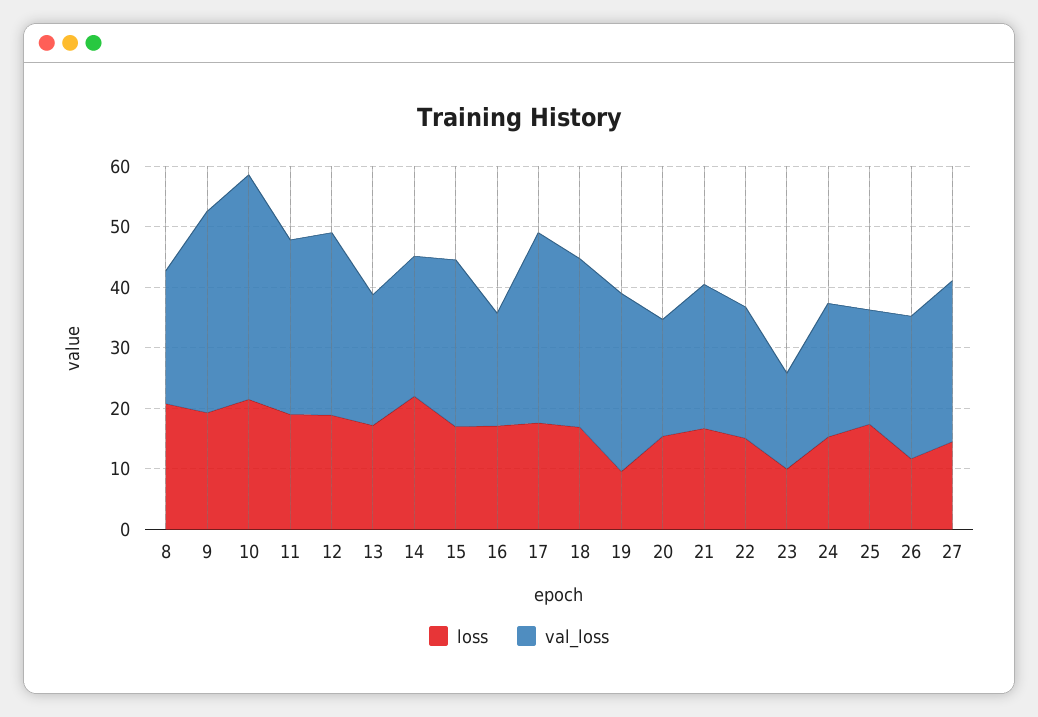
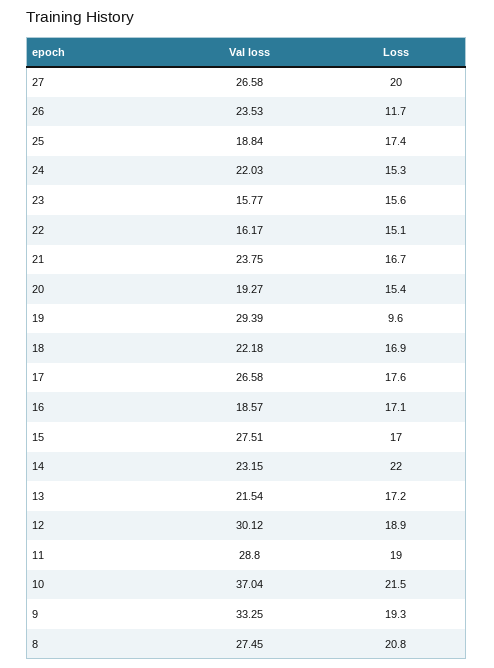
  {
    "loss": {
      "8": 20.8,
      "9": 19.3,
      "10": 21.5,
      "11": 19,
      "12": 18.9,
      "13": 17.2,
      "14": 22,
      "15": 17,
      "16": 17.1,
      "17": 17.6,
      "18": 16.9,
      "19": 9.6,
      "20": 15.4,
      "21": 16.7,
      "22": 15.1,
-     "23": 10,
+     "23": 15.6,
      "24": 15.3,
      "25": 17.4,
      "26": 11.7,
-     "27": 14
+     "27": 20
    },
    "val_loss": {
-     "8": 22,
+     "8": 27.45,
      "9": 33.25,
      "10": 37.04,
      "11": 28.8,
      "12": 30.12,
      "13": 21.54,
      "14": 23.15,
      "15": 27.51,
      "16": 18.57,
-     "17": 32,
+     "17": 26.58,
-     "18": 28,
+     "18": 22.18,
      "19": 29.39,
      "20": 19.27,
      "21": 23.75,
-     "22": 22,
+     "22": 16.17,
      "23": 15.77,
      "24": 22.03,
      "25": 18.84,
      "26": 23.53,
      "27": 26.58
    }
  }

